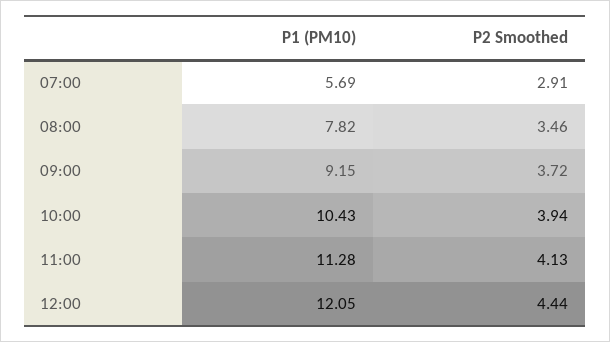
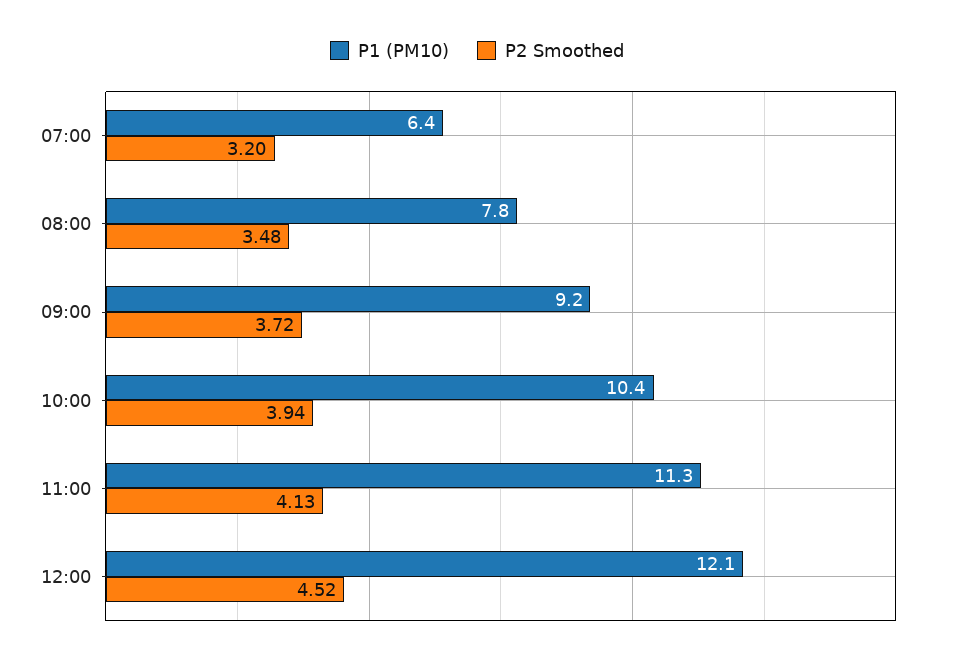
  {
    "P1 (PM10)": {
-     "07:00": 5.69,
+     "07:00": 6.4,
      "08:00": 7.82,
      "09:00": 9.15,
      "10:00": 10.43,
      "11:00": 11.28,
      "12:00": 12.05
    },
    "P2 Smoothed": {
-     "07:00": 2.91,
+     "07:00": 3.2,
-     "08:00": 3.46,
+     "08:00": 3.48,
      "09:00": 3.72,
      "10:00": 3.94,
      "11:00": 4.13,
-     "12:00": 4.44
+     "12:00": 4.52
    }
  }

